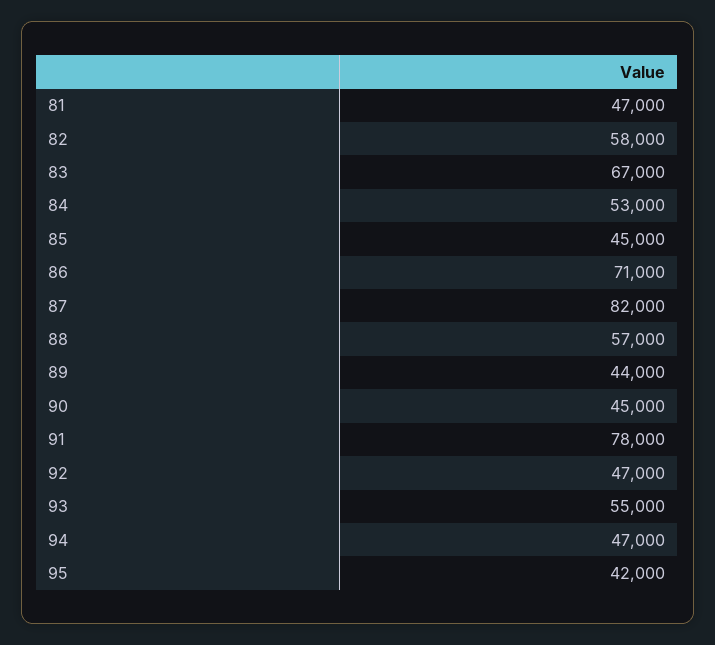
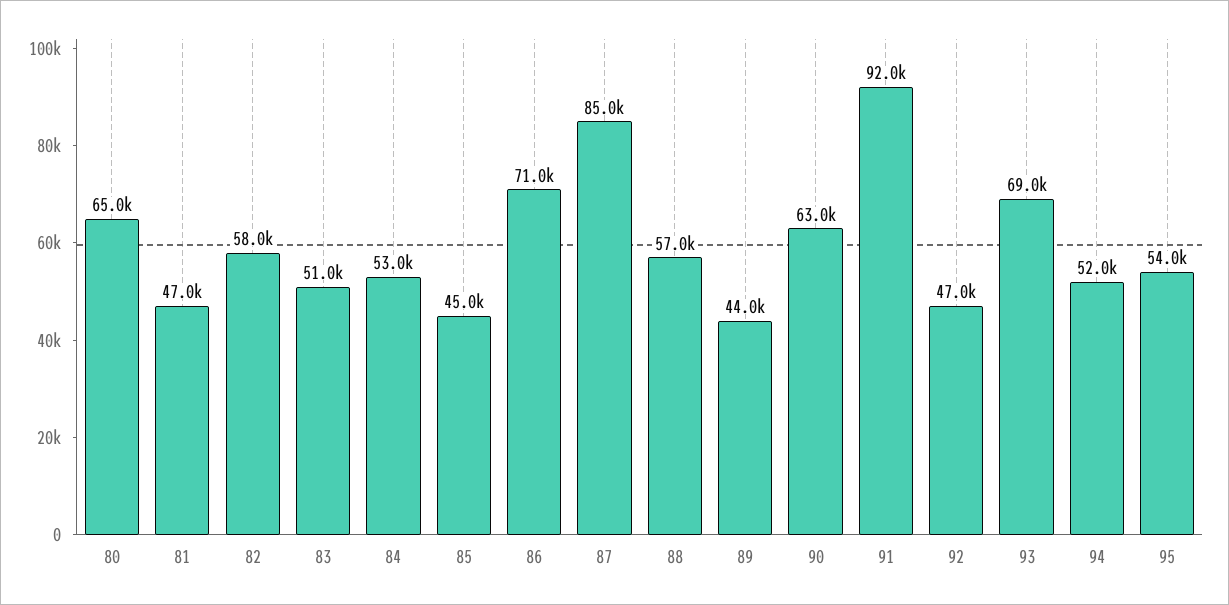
  {
    "81": 47000,
    "82": 58000,
-   "83": 67000,
+   "83": 51000,
    "84": 53000,
    "85": 45000,
    "86": 71000,
-   "87": 82000,
+   "87": 85000,
    "88": 57000,
    "89": 44000,
-   "90": 45000,
+   "90": 63000,
-   "91": 78000,
+   "91": 92000,
    "92": 47000,
-   "93": 55000,
+   "93": 69000,
-   "94": 47000,
+   "94": 52000,
-   "95": 42000
+   "95": 54000,
+   "80": 65000
  }

